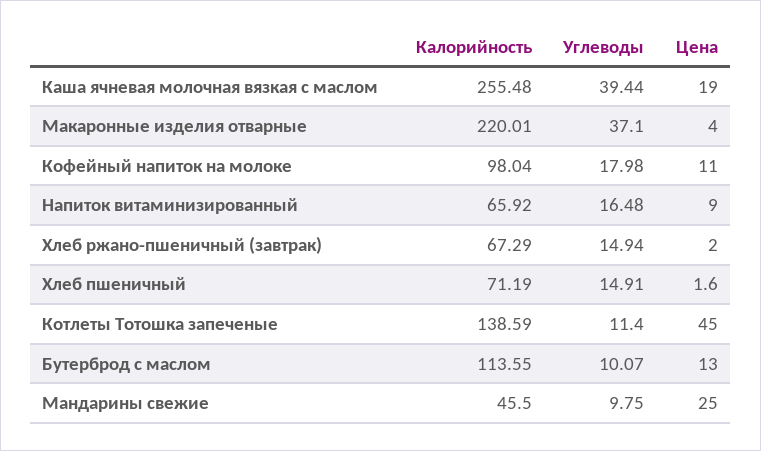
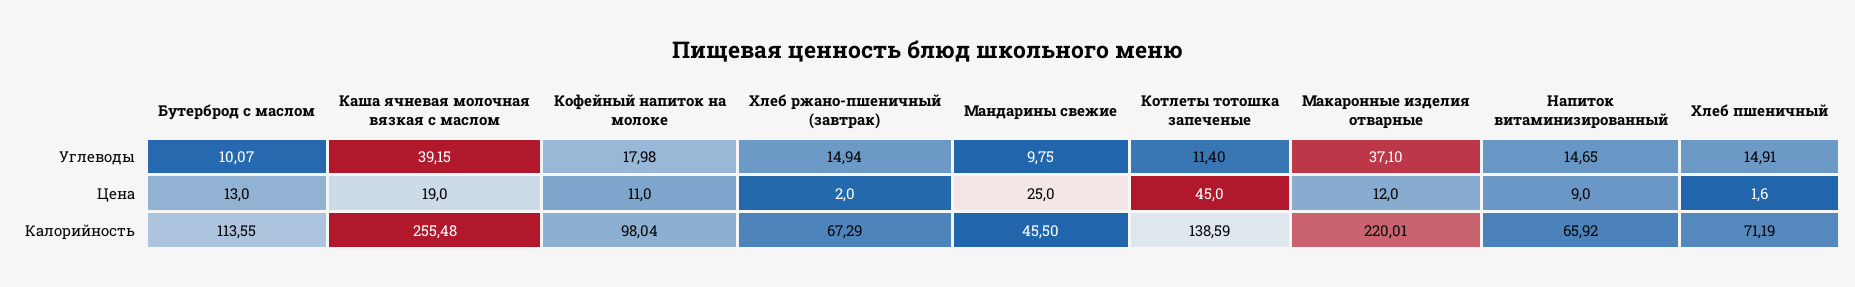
  {
    "Калорийность": {
      "Каша ячневая молочная вязкая с маслом": 255.48,
      "Макаронные изделия отварные": 220.01,
      "Кофейный напиток на молоке": 98.04,
      "Напиток витаминизированный": 65.92,
      "Хлеб ржано-пшеничный (завтрак)": 67.29,
      "Хлеб пшеничный": 71.19,
      "Котлеты Тотошка запеченые": 138.59,
      "Бутерброд с маслом": 113.55,
      "Мандарины свежие": 45.5
    },
    "Углеводы": {
-     "Каша ячневая молочная вязкая с маслом": 39.44,
+     "Каша ячневая молочная вязкая с маслом": 39.15,
      "Макаронные изделия отварные": 37.1,
      "Кофейный напиток на молоке": 17.98,
-     "Напиток витаминизированный": 16.48,
+     "Напиток витаминизированный": 14.65,
      "Хлеб ржано-пшеничный (завтрак)": 14.94,
      "Хлеб пшеничный": 14.91,
      "Котлеты Тотошка запеченые": 11.4,
      "Бутерброд с маслом": 10.07,
      "Мандарины свежие": 9.75
    },
    "Цена": {
      "Каша ячневая молочная вязкая с маслом": 19,
-     "Макаронные изделия отварные": 4,
+     "Макаронные изделия отварные": 12,
      "Кофейный напиток на молоке": 11,
      "Напиток витаминизированный": 9,
      "Хлеб ржано-пшеничный (завтрак)": 2,
      "Хлеб пшеничный": 1.6,
      "Котлеты Тотошка запеченые": 45,
      "Бутерброд с маслом": 13,
      "Мандарины свежие": 25
    }
  }

